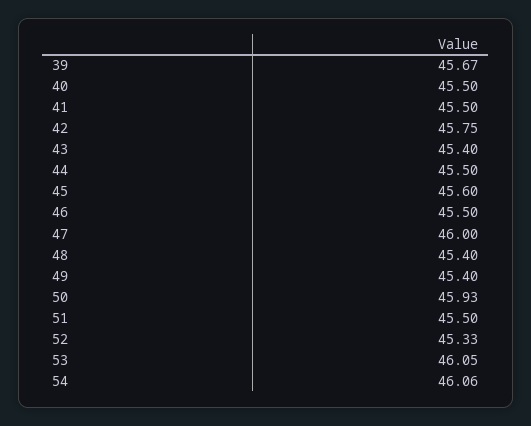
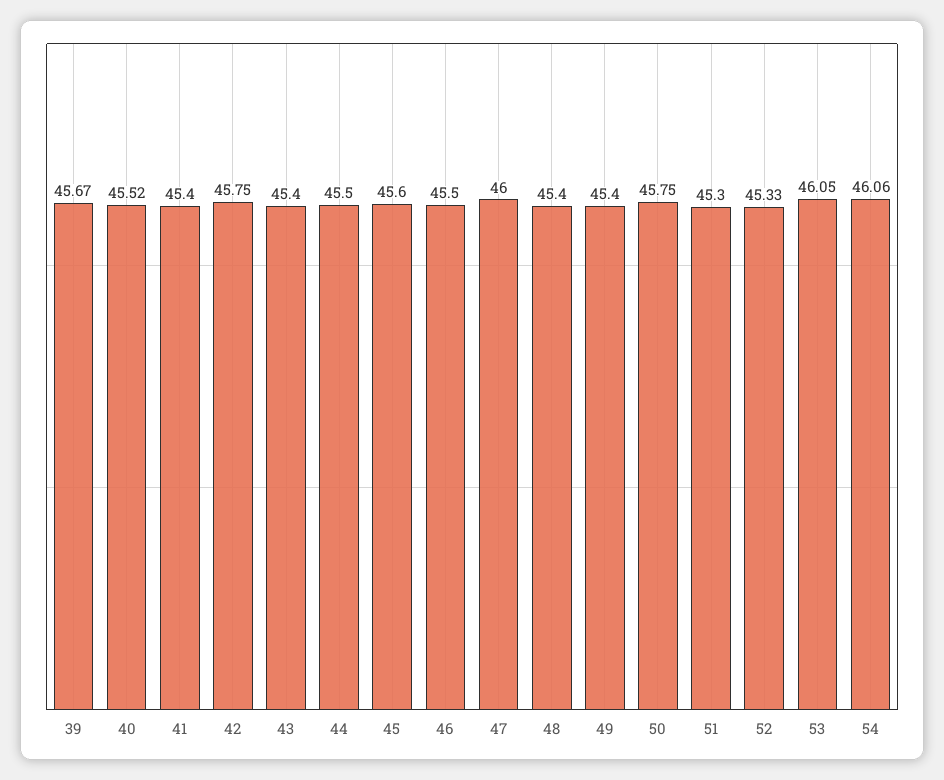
  {
    "39": 45.67,
-   "40": 45.5,
+   "40": 45.52,
-   "41": 45.5,
+   "41": 45.4,
    "42": 45.75,
    "43": 45.4,
    "44": 45.5,
    "45": 45.6,
    "46": 45.5,
    "47": 46,
    "48": 45.4,
    "49": 45.4,
-   "50": 45.93,
+   "50": 45.75,
-   "51": 45.5,
+   "51": 45.3,
    "52": 45.33,
    "53": 46.05,
    "54": 46.06
  }

